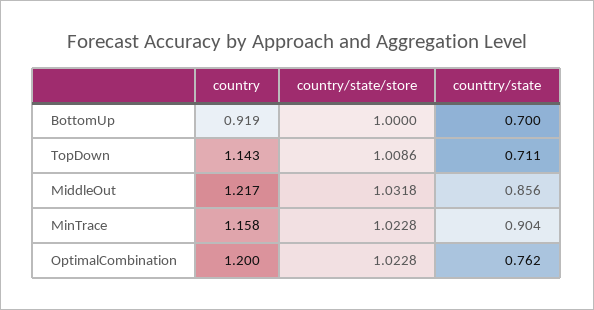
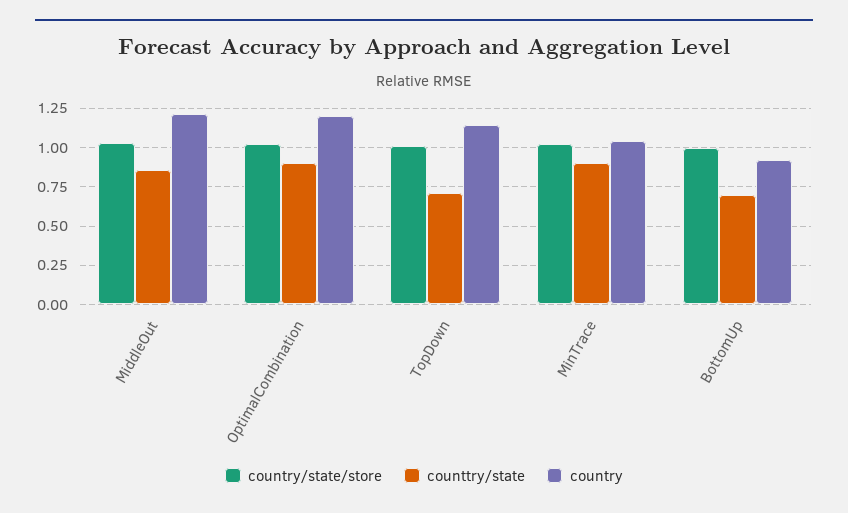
  {
    "country": {
      "BottomUp": 0.919,
      "TopDown": 1.143,
      "MiddleOut": 1.217,
-     "MinTrace": 1.158,
+     "MinTrace": 1.05,
      "OptimalCombination": 1.2
    },
    "country/state/store": {
      "BottomUp": 1,
      "TopDown": 1.0086,
      "MiddleOut": 1.0318,
      "MinTrace": 1.0228,
      "OptimalCombination": 1.0228
    },
    "counttry/state": {
      "BottomUp": 0.7,
      "TopDown": 0.711,
      "MiddleOut": 0.856,
      "MinTrace": 0.904,
-     "OptimalCombination": 0.762
+     "OptimalCombination": 0.9
    }
  }

